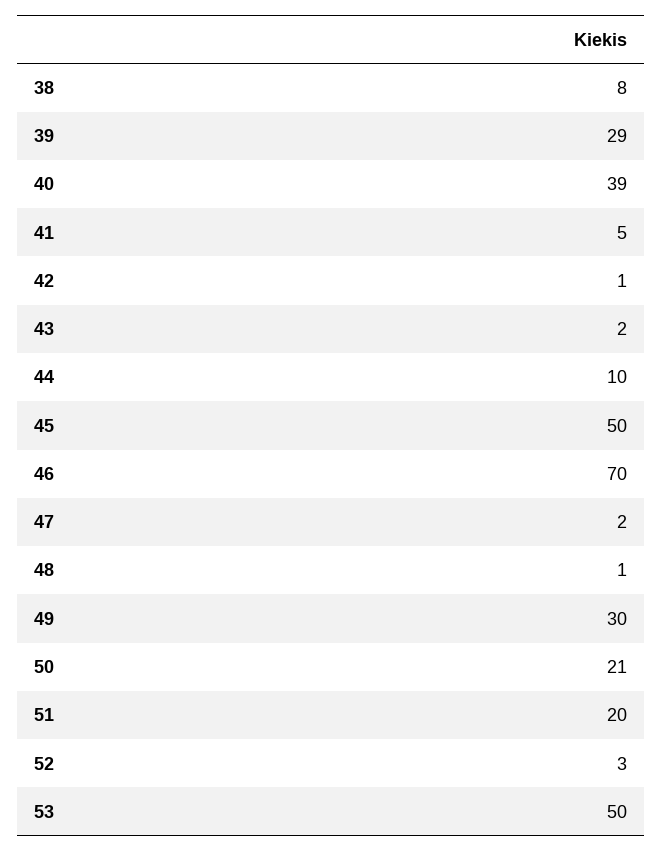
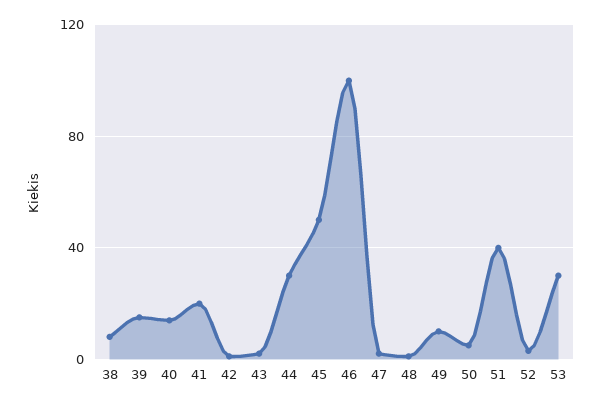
  {
    "38": 8,
-   "39": 29,
+   "39": 15,
-   "40": 39,
+   "40": 15,
-   "41": 5,
+   "41": 20,
    "42": 1,
    "43": 2,
-   "44": 10,
+   "44": 30,
    "45": 50,
-   "46": 70,
+   "46": 100,
    "47": 2,
    "48": 1,
-   "49": 30,
+   "49": 10,
-   "50": 21,
+   "50": 5,
-   "51": 20,
+   "51": 40,
    "52": 3,
-   "53": 50
+   "53": 30
  }

